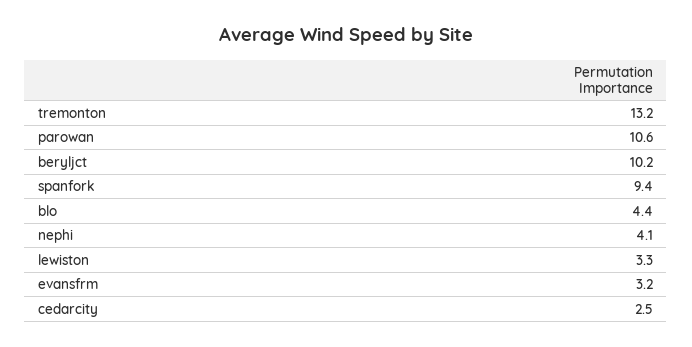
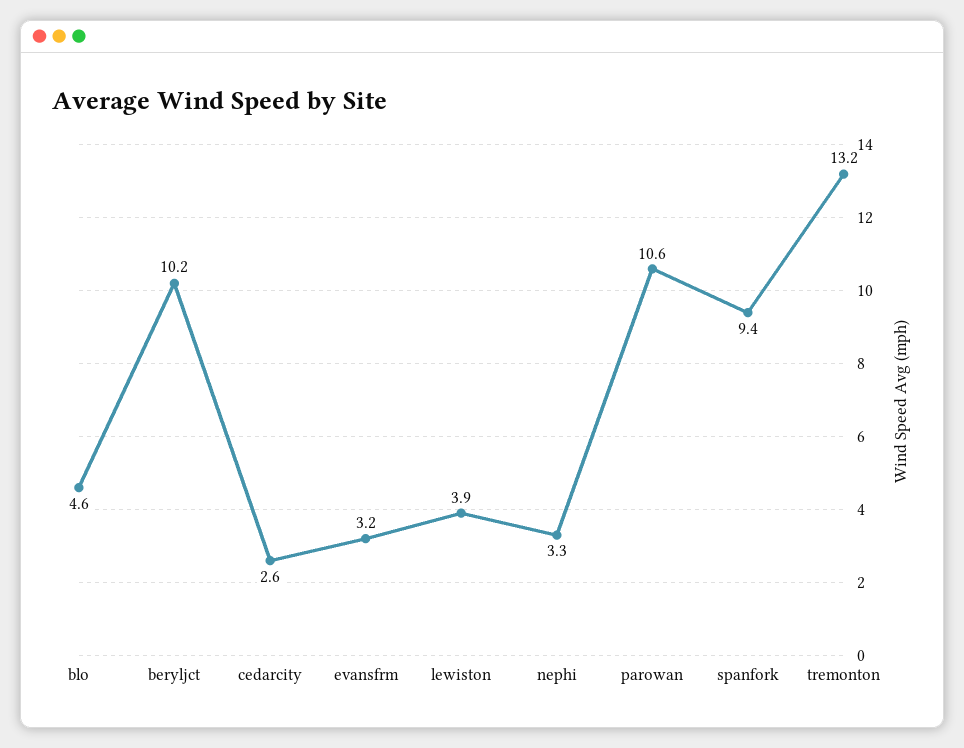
  {
    "tremonton": 13.2,
    "parowan": 10.6,
    "beryljct": 10.2,
    "spanfork": 9.4,
-   "blo": 4.4,
+   "blo": 4.6,
-   "nephi": 4.1,
+   "nephi": 3.3,
-   "lewiston": 3.3,
+   "lewiston": 3.9,
    "evansfrm": 3.2,
-   "cedarcity": 2.5
+   "cedarcity": 2.6
  }

